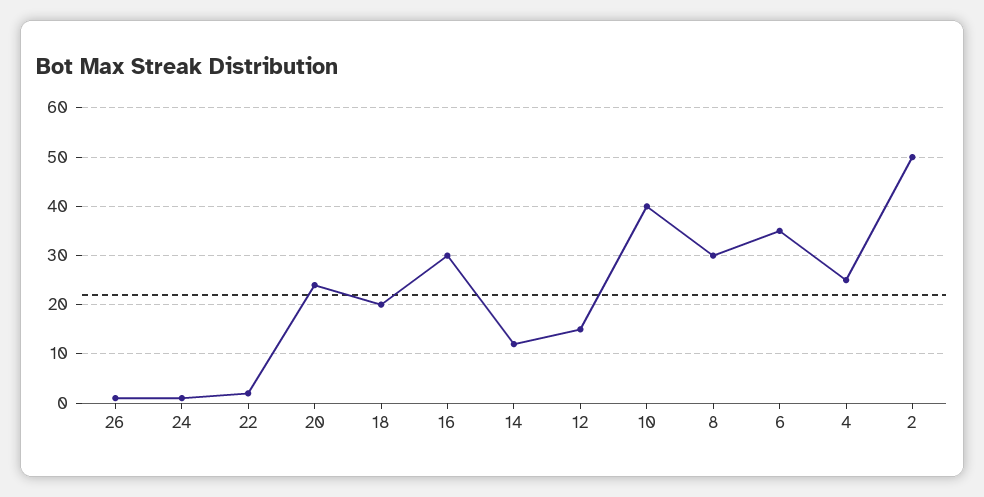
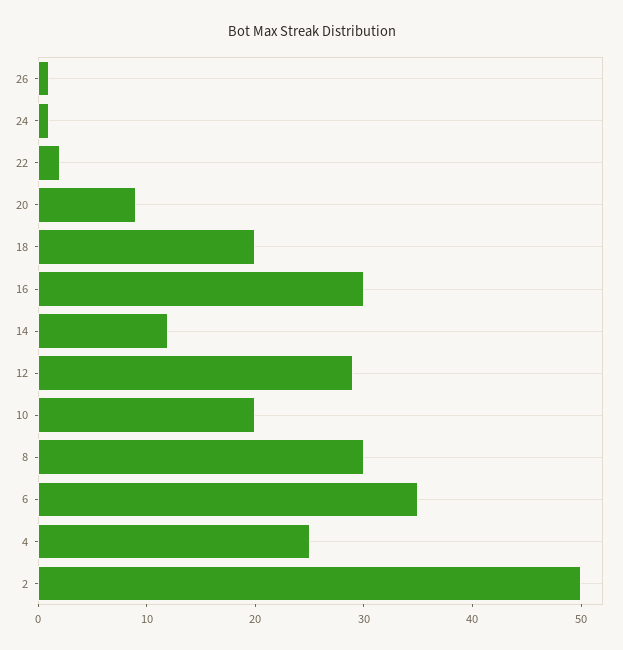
  {
    "26": 1,
    "24": 1,
    "22": 2,
-   "20": 25,
+   "20": 9,
    "18": 20,
    "16": 30,
    "14": 12,
-   "12": 15,
+   "12": 29,
-   "10": 40,
+   "10": 20,
    "8": 30,
    "6": 35,
    "4": 25,
    "2": 50
  }

